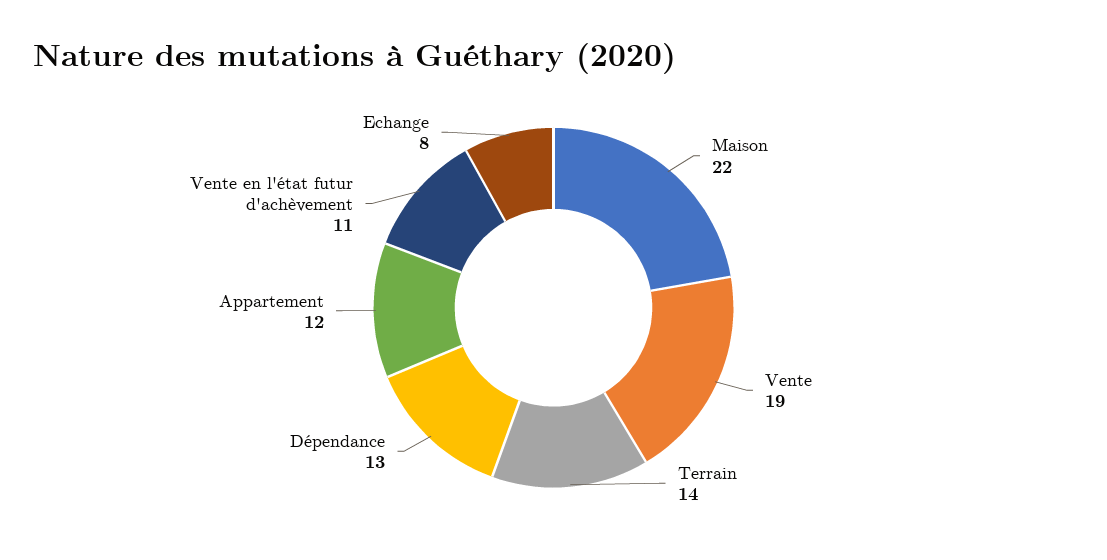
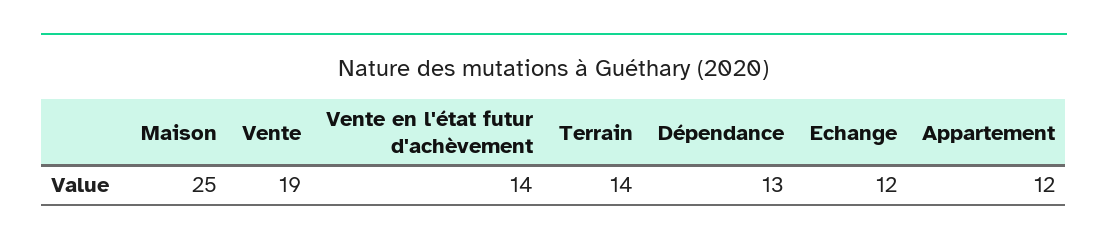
  {
-   "Maison": 22,
+   "Maison": 25,
    "Vente": 19,
    "Terrain": 14,
    "Dépendance": 13,
    "Appartement": 12,
-   "Vente en l'état futur d'achèvement": 11,
+   "Vente en l'état futur d'achèvement": 14,
-   "Echange": 8
+   "Echange": 12
  }

